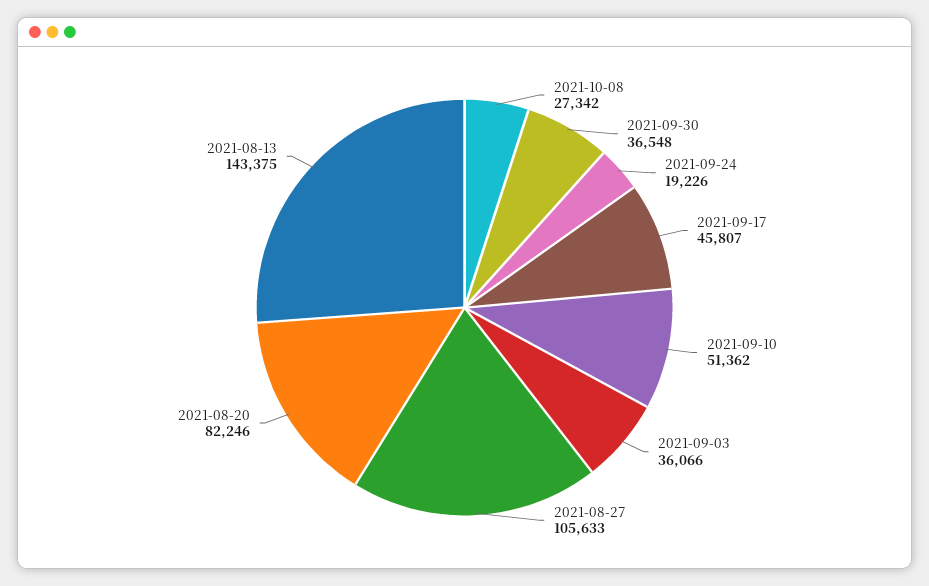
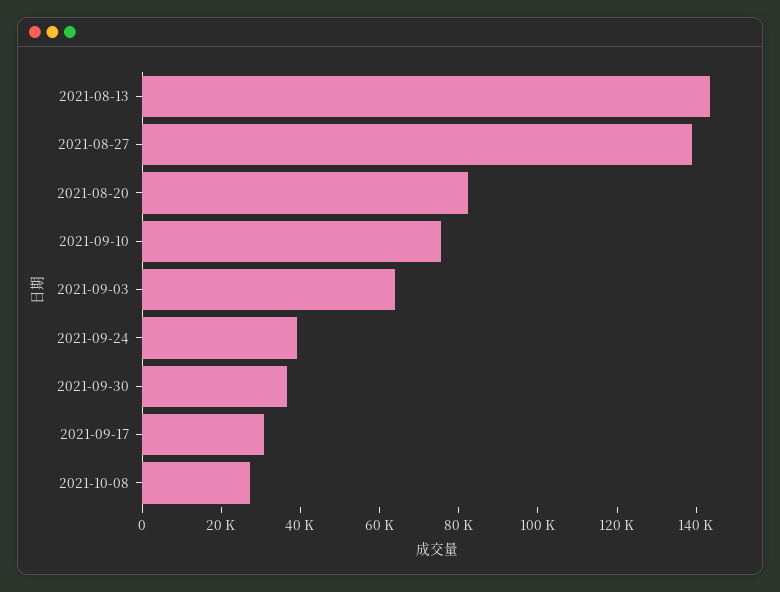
  {
    "2021-10-08": 27342,
    "2021-09-30": 36548,
-   "2021-09-24": 19226,
+   "2021-09-24": 40000,
-   "2021-09-17": 45807,
+   "2021-09-17": 30000,
-   "2021-09-10": 51362,
+   "2021-09-10": 75000,
-   "2021-09-03": 36066,
+   "2021-09-03": 65000,
-   "2021-08-27": 105633,
+   "2021-08-27": 140000,
    "2021-08-20": 82246,
    "2021-08-13": 143375
  }

